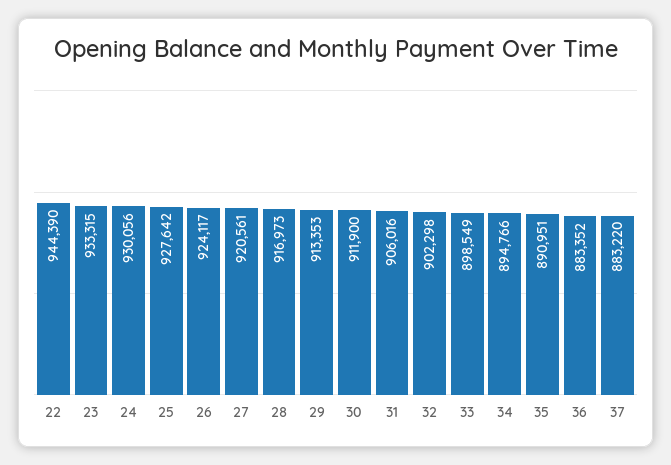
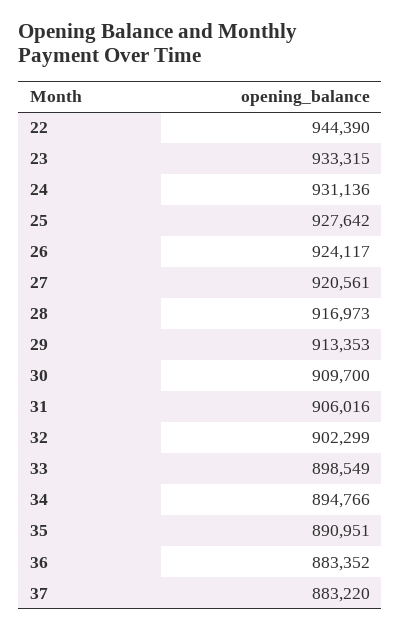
  {
    "22": 944390,
    "23": 933315,
-   "24": 930056,
+   "24": 931136,
    "25": 927642,
    "26": 924117,
    "27": 920561,
    "28": 916973,
    "29": 913353,
-   "30": 911900,
+   "30": 909700,
    "31": 906016,
-   "32": 902298,
+   "32": 902299,
    "33": 898549,
    "34": 894766,
    "35": 890951,
    "36": 883352,
    "37": 883220
  }

